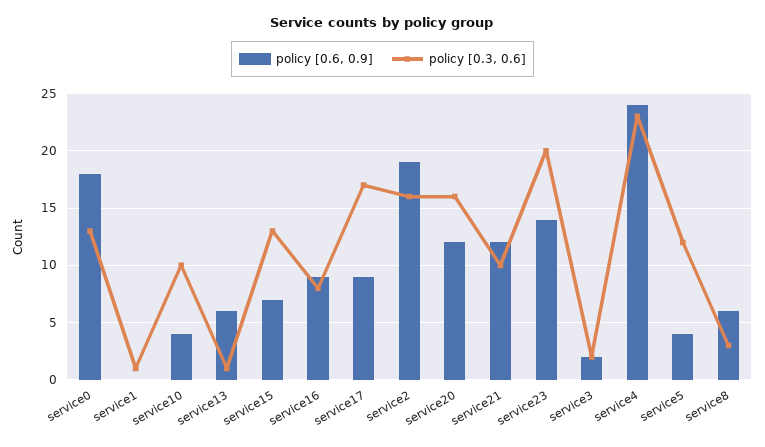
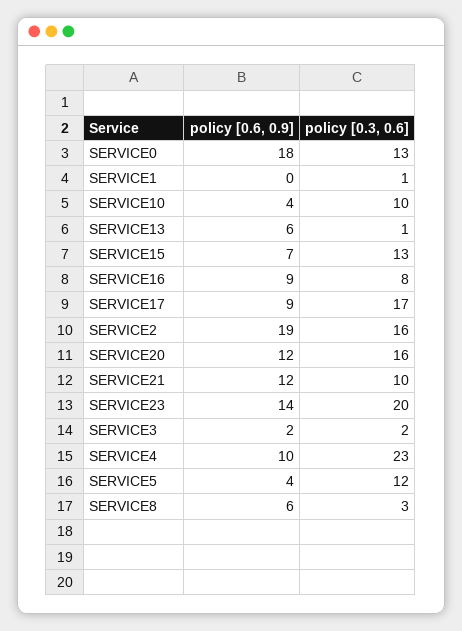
  {
    "policy [0.6, 0.9]": {
      "service0": 18,
      "service1": 0,
      "service10": 4,
      "service13": 6,
      "service15": 7,
      "service16": 9,
      "service17": 9,
      "service2": 19,
      "service20": 12,
      "service21": 12,
      "service23": 14,
      "service3": 2,
-     "service4": 24,
+     "service4": 10,
      "service5": 4,
      "service8": 6
    },
    "policy [0.3, 0.6]": {
      "service0": 13,
      "service1": 1,
      "service10": 10,
      "service13": 1,
      "service15": 13,
      "service16": 8,
      "service17": 17,
      "service2": 16,
      "service20": 16,
      "service21": 10,
      "service23": 20,
      "service3": 2,
      "service4": 23,
      "service5": 12,
      "service8": 3
    }
  }

